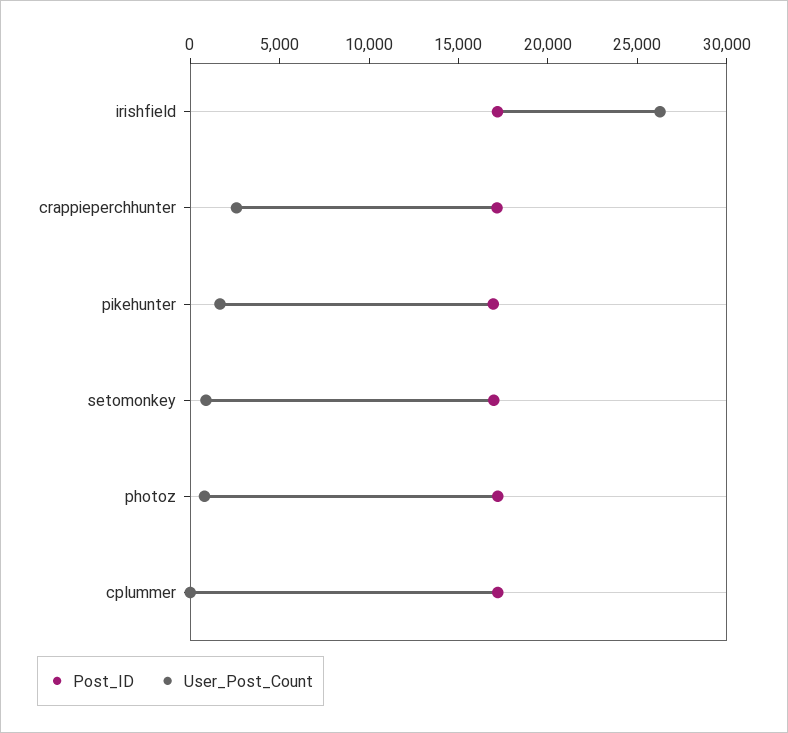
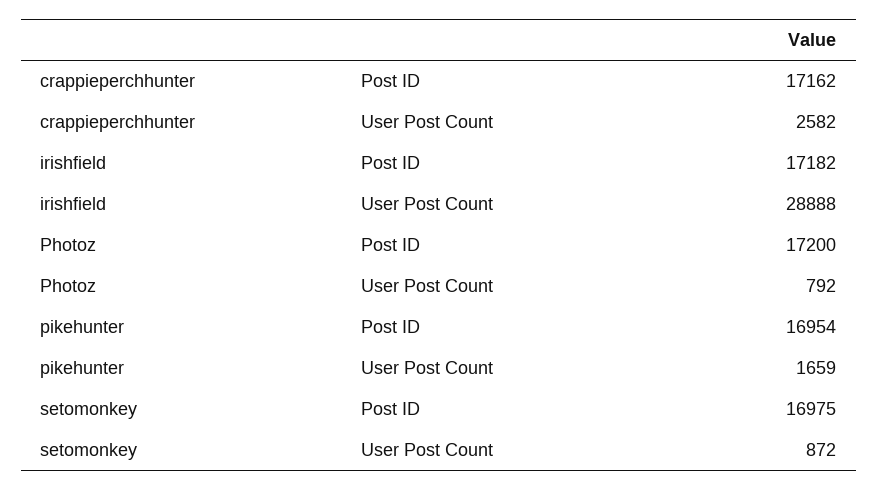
  {
    "Post_ID": {
      "irishfield": 17182,
      "crappieperchhunter": 17162,
      "pikehunter": 16954,
      "setomonkey": 16975,
-     "photoz": 17200,
+     "photoz": 17200
-     "cplummer": 17000
    },
    "User_Post_Count": {
-     "irishfield": 26000,
+     "irishfield": 28888,
      "crappieperchhunter": 2582,
      "pikehunter": 1659,
      "setomonkey": 872,
-     "photoz": 792,
+     "photoz": 792
-     "cplummer": 0
    }
  }

